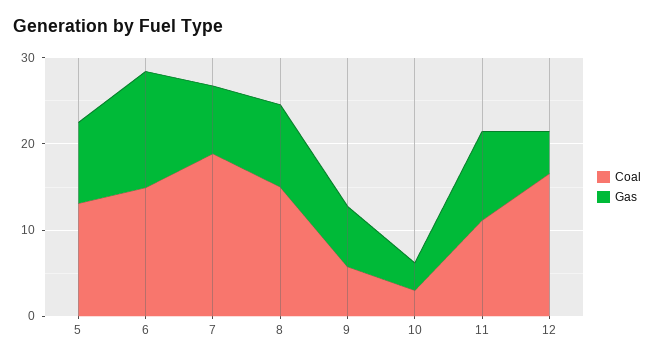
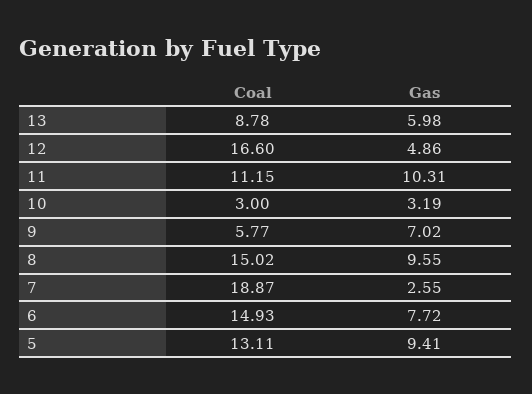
  {
    "Coal": {
      "5": 13.11,
      "6": 14.93,
      "7": 18.87,
      "8": 15.02,
      "9": 5.77,
      "10": 3,
      "11": 11.15,
-     "12": 16.6
+     "12": 16.6,
+     "13": 8.78
    },
    "Gas": {
      "5": 9.41,
-     "6": 14,
+     "6": 7.72,
-     "7": 8,
+     "7": 2.55,
      "8": 9.55,
      "9": 7.02,
      "10": 3.19,
      "11": 10.31,
-     "12": 4.86
+     "12": 4.86,
+     "13": 5.98
    }
  }

